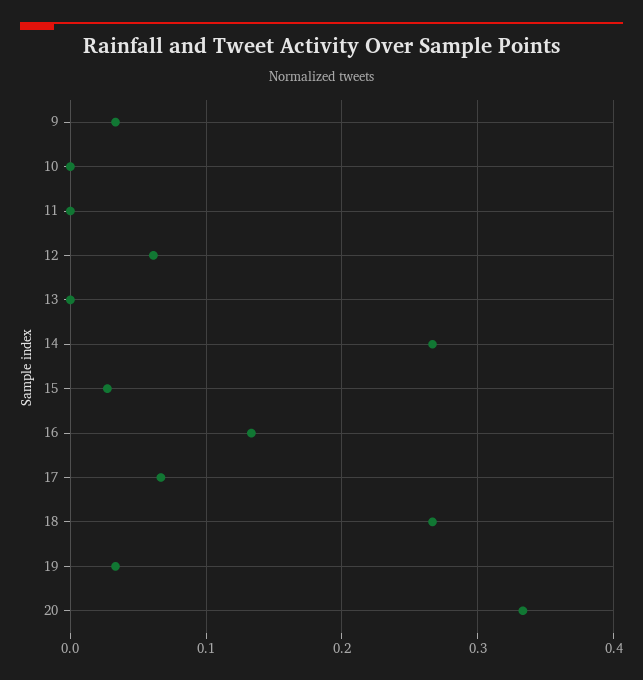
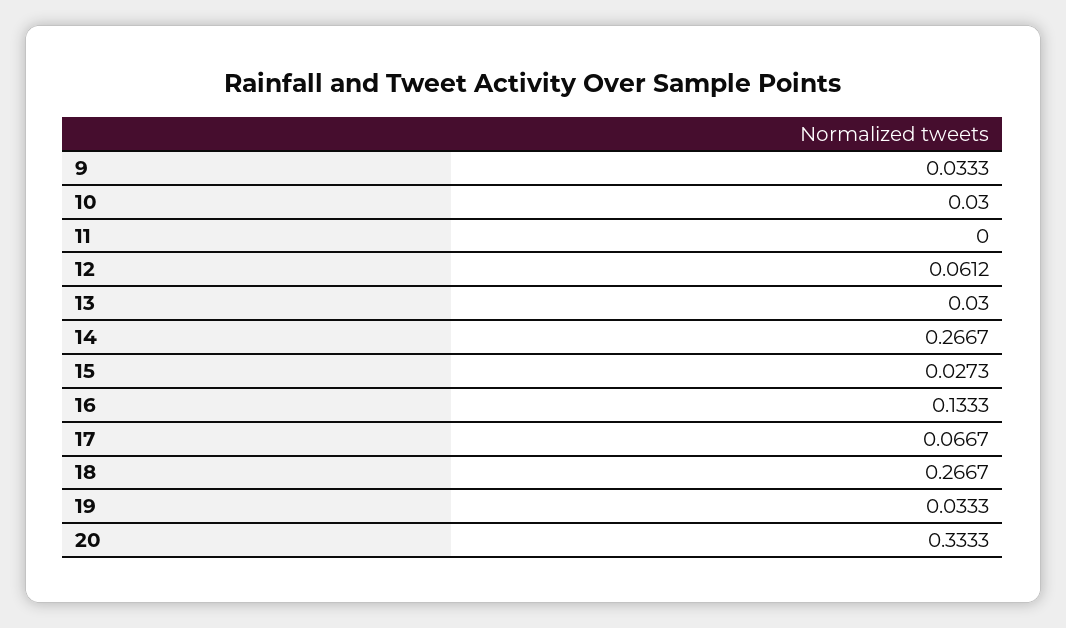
  {
    "9": 0.0333,
-   "10": 0,
+   "10": 0.03,
    "11": 0,
    "12": 0.0612,
-   "13": 0,
+   "13": 0.03,
    "14": 0.2667,
    "15": 0.0273,
    "16": 0.1333,
    "17": 0.0667,
    "18": 0.2667,
    "19": 0.0333,
    "20": 0.3333
  }

